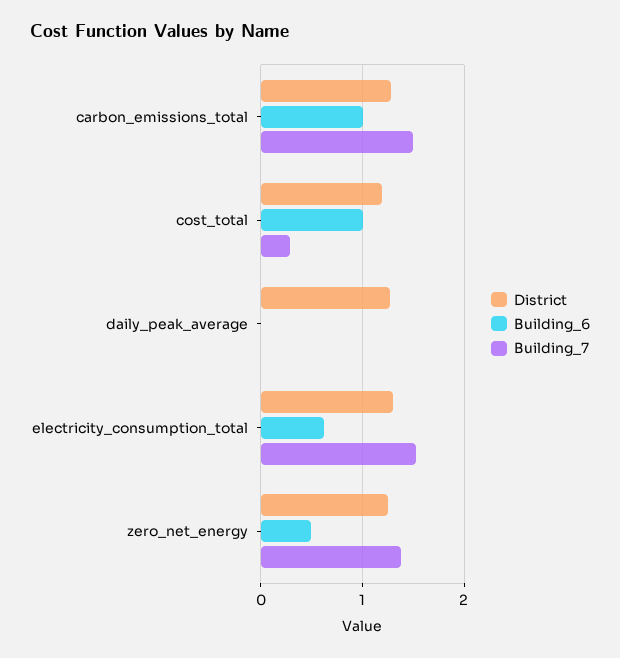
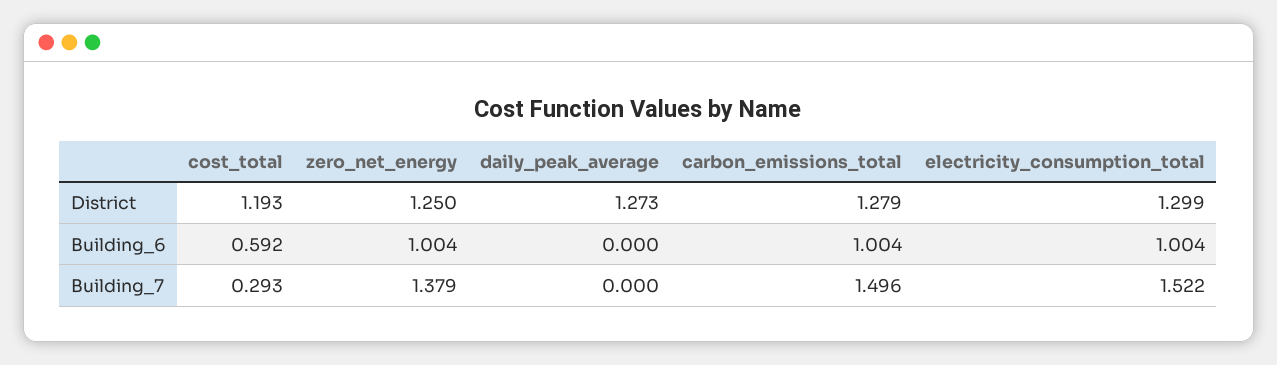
  {
    "District": {
      "carbon_emissions_total": 1.279,
      "cost_total": 1.193,
      "daily_peak_average": 1.273,
      "electricity_consumption_total": 1.299,
      "zero_net_energy": 1.25
    },
    "Building_6": {
      "carbon_emissions_total": 1.004,
-     "cost_total": 1,
+     "cost_total": 0.592,
      "daily_peak_average": 0,
-     "electricity_consumption_total": 0.6,
+     "electricity_consumption_total": 1.004,
-     "zero_net_energy": 0.5
+     "zero_net_energy": 1.004
    },
    "Building_7": {
      "carbon_emissions_total": 1.496,
      "cost_total": 0.293,
      "daily_peak_average": 0,
      "electricity_consumption_total": 1.522,
      "zero_net_energy": 1.379
    }
  }

